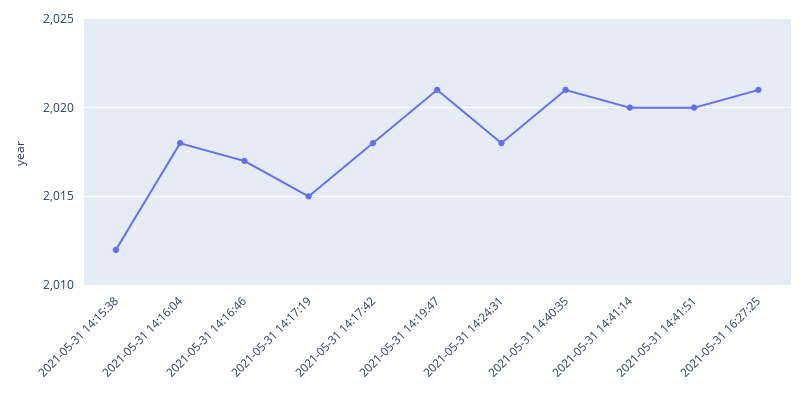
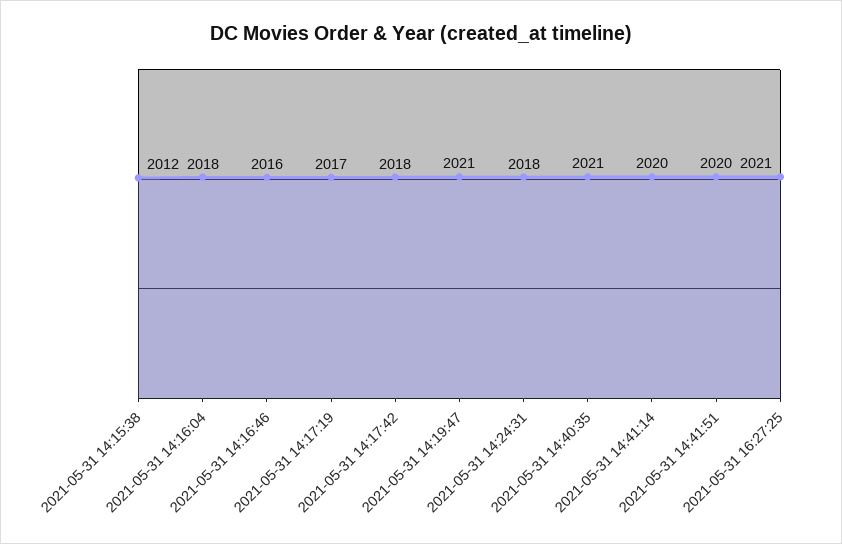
  {
    "2021-05-31 14:15:38": 2012,
    "2021-05-31 14:16:04": 2018,
-   "2021-05-31 14:16:46": 2017,
+   "2021-05-31 14:16:46": 2016,
-   "2021-05-31 14:17:19": 2015,
+   "2021-05-31 14:17:19": 2017,
    "2021-05-31 14:17:42": 2018,
    "2021-05-31 14:19:47": 2021,
    "2021-05-31 14:24:31": 2018,
    "2021-05-31 14:40:35": 2021,
    "2021-05-31 14:41:14": 2020,
    "2021-05-31 14:41:51": 2020,
    "2021-05-31 16:27:25": 2021
  }

